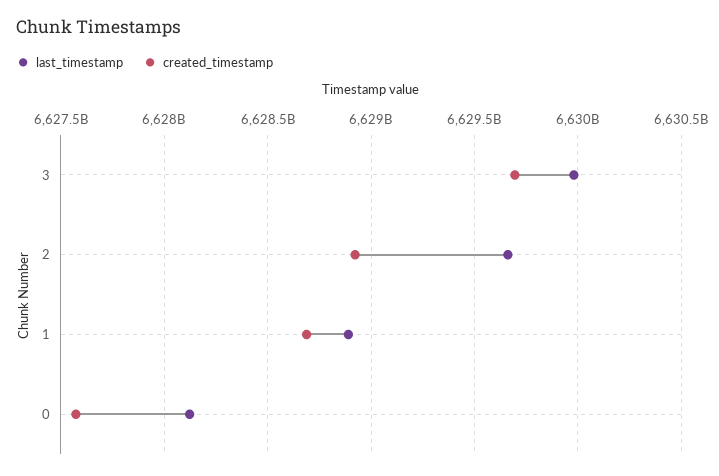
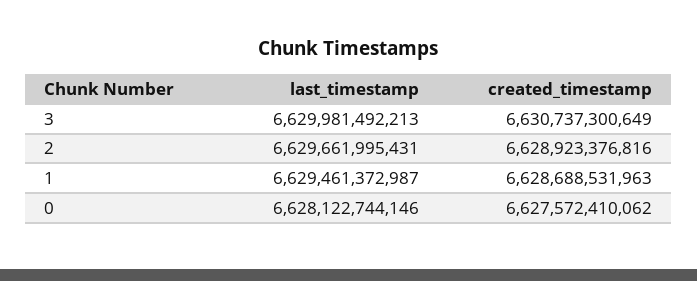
  {
    "last_timestamp": {
      "3": 6629981492213,
      "2": 6629661995431,
-     "1": 6628900000000,
+     "1": 6629461372987,
      "0": 6628122744146
    },
    "created_timestamp": {
-     "3": 6629700000000,
+     "3": 6630737300649,
      "2": 6628923376816,
      "1": 6628688531963,
      "0": 6627572410062
    }
  }

